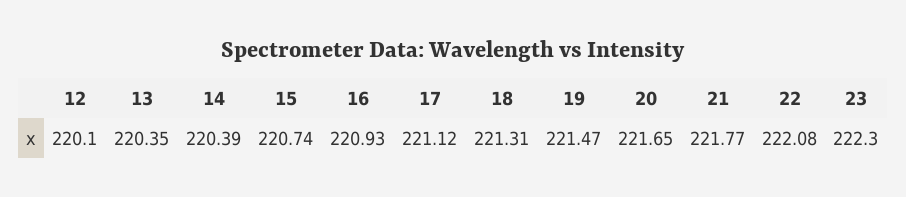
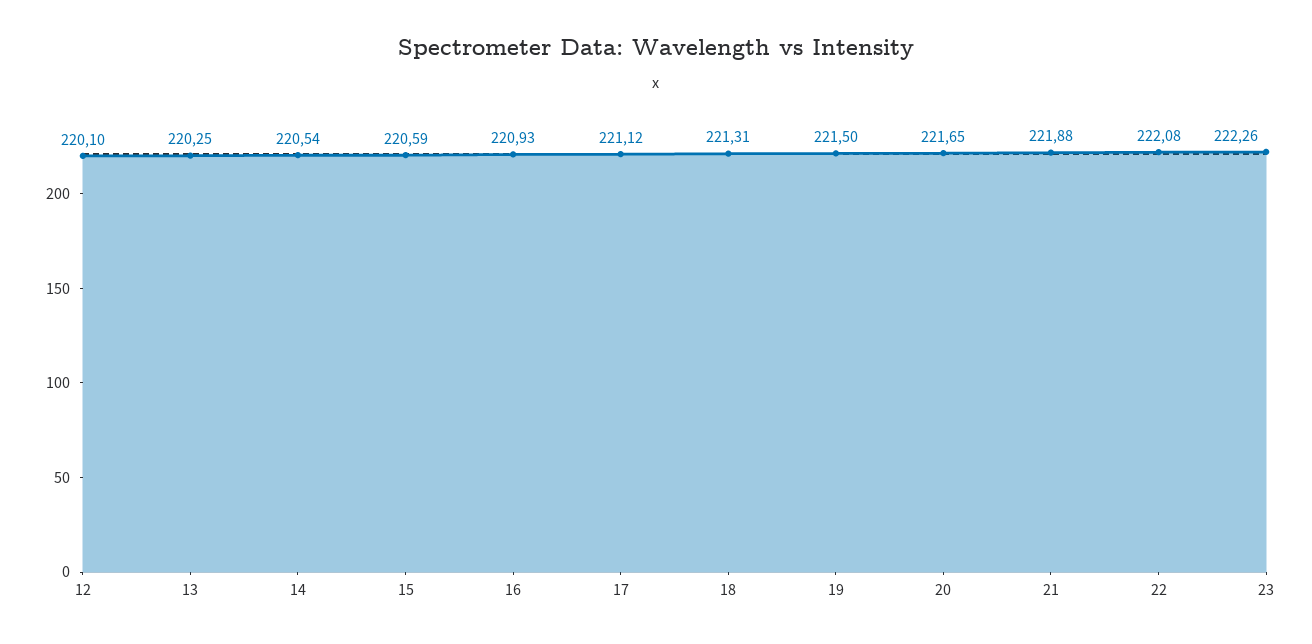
  {
    "12": 220.1,
-   "13": 220.35,
+   "13": 220.25,
-   "14": 220.39,
+   "14": 220.54,
-   "15": 220.74,
+   "15": 220.59,
    "16": 220.93,
    "17": 221.12,
    "18": 221.31,
-   "19": 221.47,
+   "19": 221.5,
    "20": 221.65,
-   "21": 221.77,
+   "21": 221.88,
    "22": 222.08,
-   "23": 222.3
+   "23": 222.26
  }

